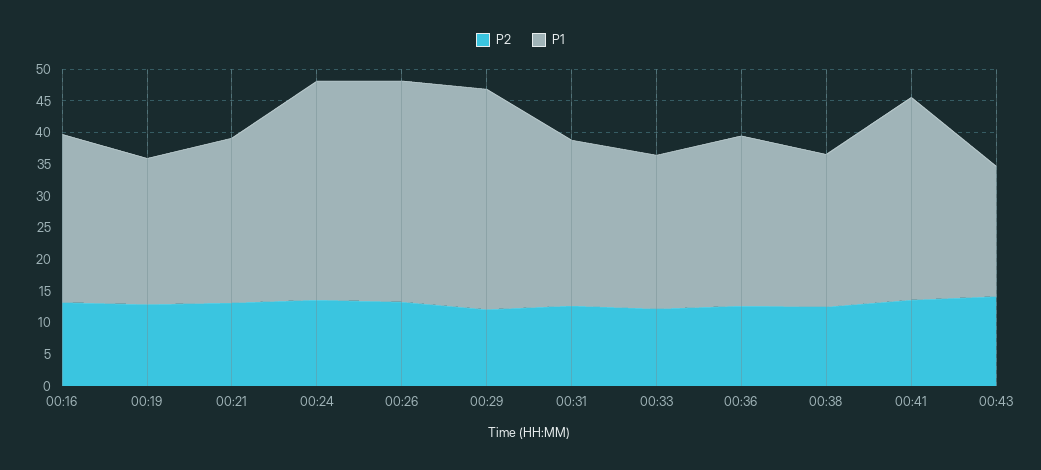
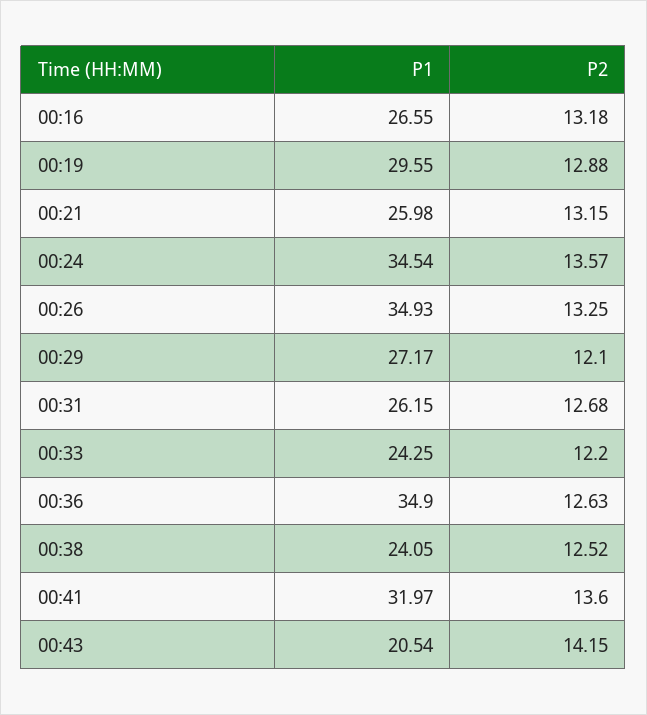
  {
    "P2": {
      "00:16": 13.18,
      "00:19": 12.88,
      "00:21": 13.15,
      "00:24": 13.57,
      "00:26": 13.25,
      "00:29": 12.1,
      "00:31": 12.68,
      "00:33": 12.2,
      "00:36": 12.63,
      "00:38": 12.52,
      "00:41": 13.6,
      "00:43": 14.15
    },
    "P1": {
      "00:16": 26.55,
-     "00:19": 22.5,
+     "00:19": 29.55,
      "00:21": 25.98,
      "00:24": 34.54,
      "00:26": 34.93,
-     "00:29": 35,
+     "00:29": 27.17,
      "00:31": 26.15,
      "00:33": 24.25,
-     "00:36": 27.5,
+     "00:36": 34.9,
      "00:38": 24.05,
      "00:41": 31.97,
      "00:43": 20.54
    }
  }

